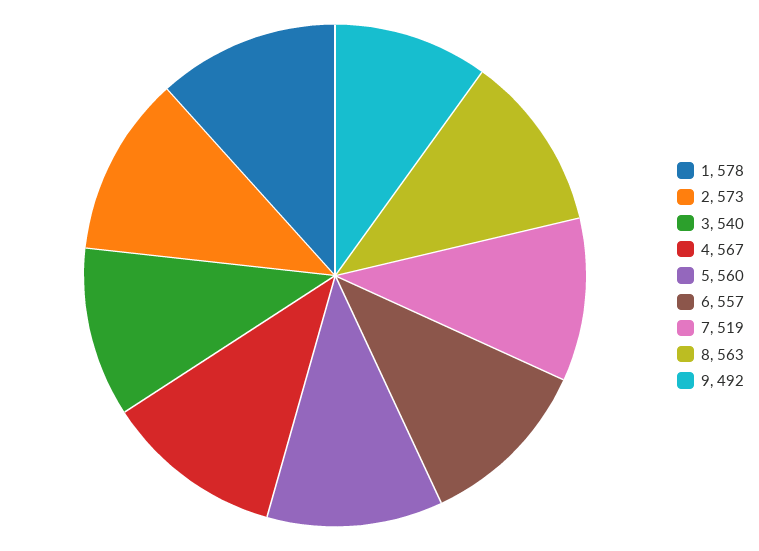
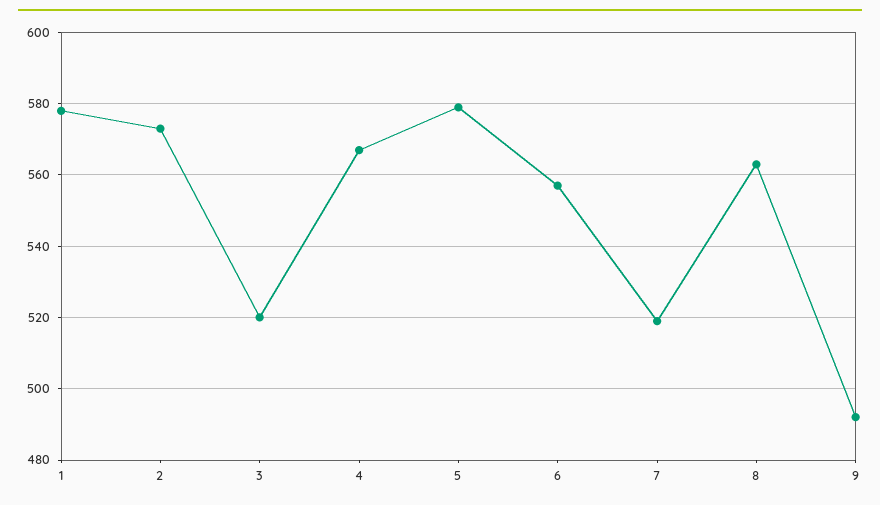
  {
    "1": 578,
    "2": 573,
-   "3": 540,
+   "3": 520,
    "4": 567,
-   "5": 560,
+   "5": 580,
    "6": 557,
    "7": 519,
    "8": 563,
    "9": 492
  }

